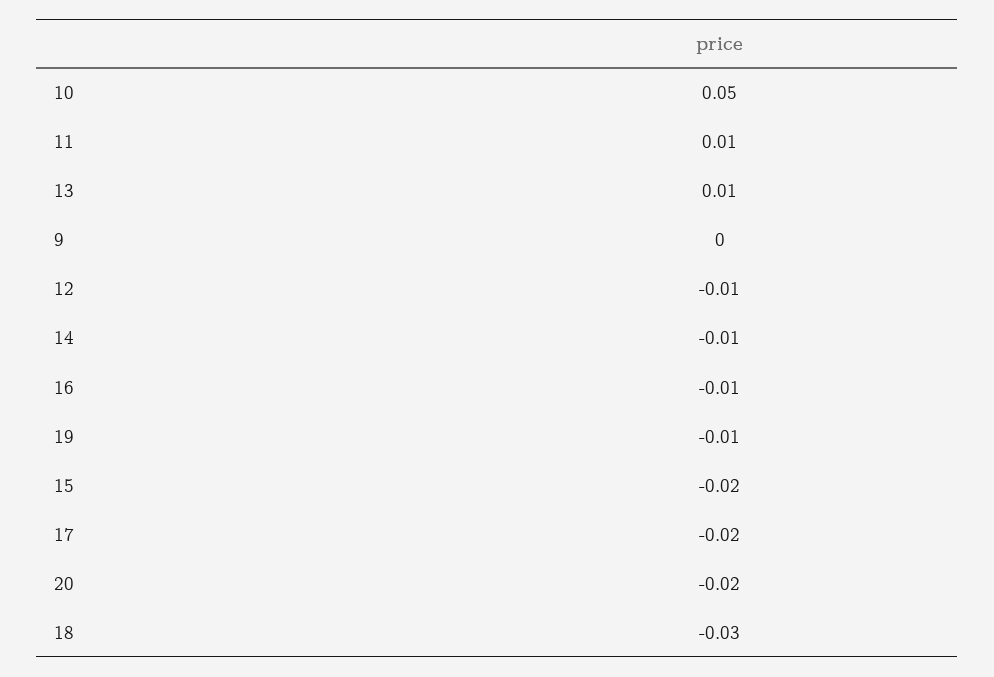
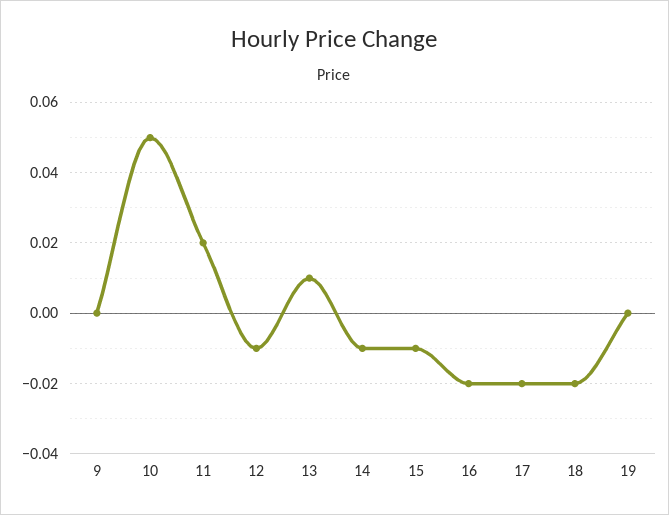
  {
    "10": 0.05,
-   "11": 0.01,
+   "11": 0.02,
    "13": 0.01,
    "9": 0,
    "12": -0.01,
    "14": -0.01,
-   "16": -0.01,
+   "16": -0.02,
-   "19": -0.01,
+   "19": 0,
-   "15": -0.02,
+   "15": -0.01,
    "17": -0.02,
-   "20": -0.02,
-   "18": -0.03
+   "18": -0.02
  }

